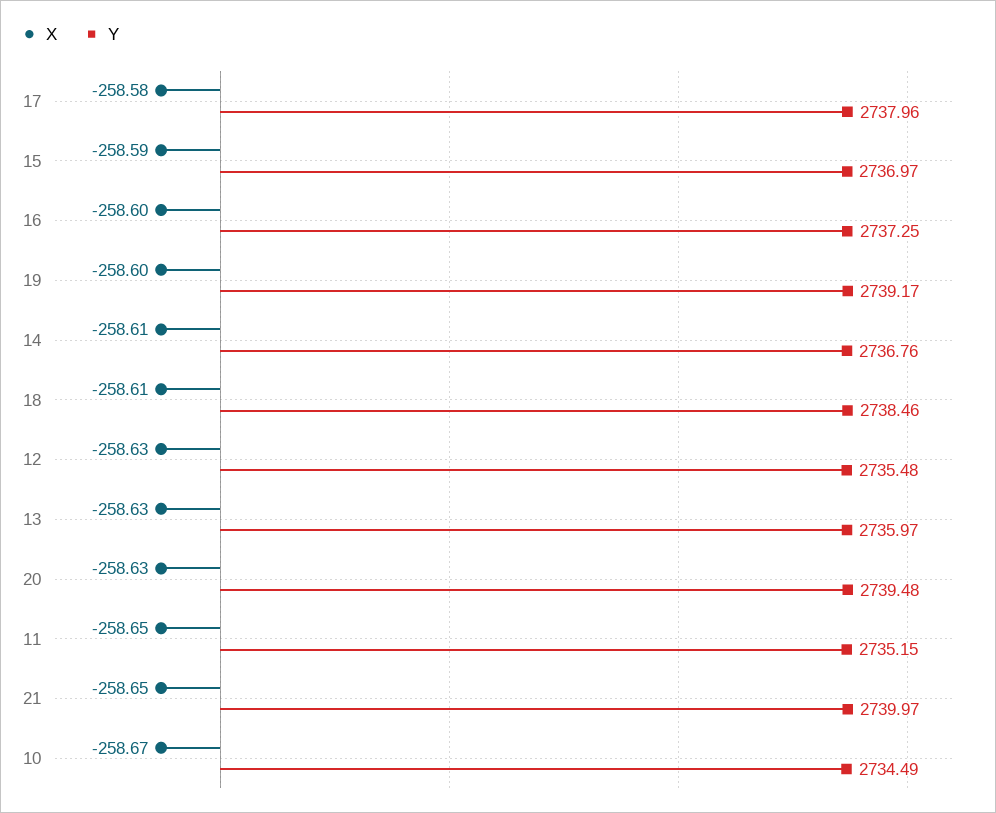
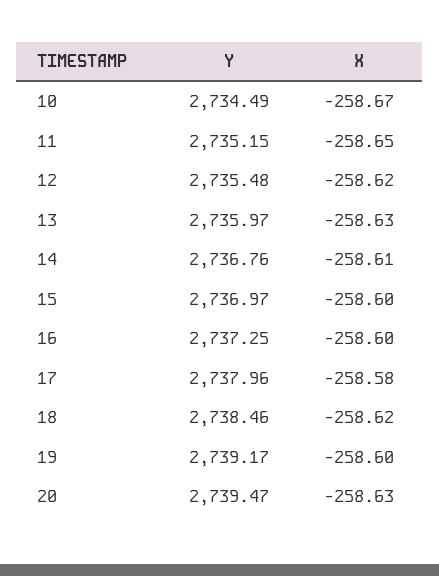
  {
    "X": {
      "17": -258.58,
-     "15": -258.59,
+     "15": -258.6,
      "16": -258.6,
      "19": -258.6,
      "14": -258.61,
-     "18": -258.61,
+     "18": -258.62,
-     "12": -258.63,
+     "12": -258.62,
      "13": -258.63,
      "20": -258.63,
      "11": -258.65,
-     "21": -258.65,
      "10": -258.67
    },
    "Y": {
      "17": 2737.96,
      "15": 2736.97,
      "16": 2737.25,
      "19": 2739.17,
      "14": 2736.76,
      "18": 2738.46,
      "12": 2735.48,
      "13": 2735.97,
-     "20": 2739.48,
+     "20": 2739.47,
      "11": 2735.15,
-     "21": 2739.97,
      "10": 2734.49
    }
  }

